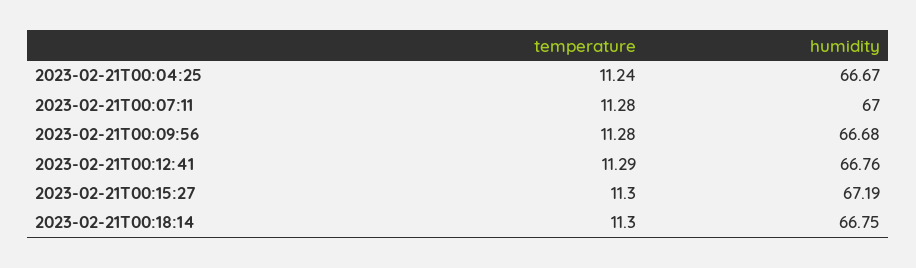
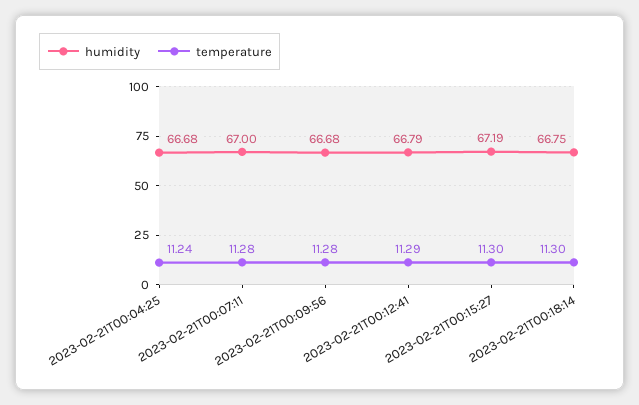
  {
    "temperature": {
      "2023-02-21T00:04:25": 11.24,
      "2023-02-21T00:07:11": 11.28,
      "2023-02-21T00:09:56": 11.28,
      "2023-02-21T00:12:41": 11.29,
      "2023-02-21T00:15:27": 11.3,
      "2023-02-21T00:18:14": 11.3
    },
    "humidity": {
-     "2023-02-21T00:04:25": 66.67,
+     "2023-02-21T00:04:25": 66.68,
      "2023-02-21T00:07:11": 67,
      "2023-02-21T00:09:56": 66.68,
-     "2023-02-21T00:12:41": 66.76,
+     "2023-02-21T00:12:41": 66.79,
      "2023-02-21T00:15:27": 67.19,
      "2023-02-21T00:18:14": 66.75
    }
  }

